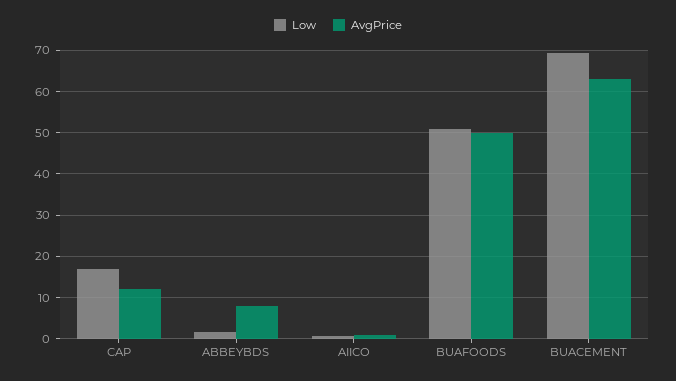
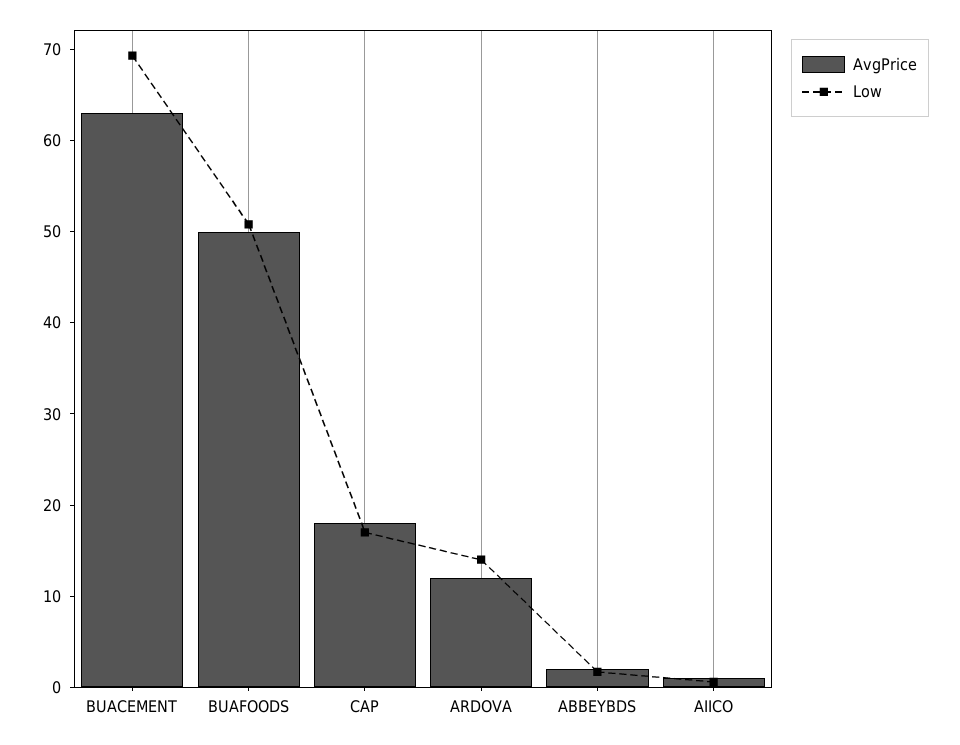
  {
    "Low": {
      "CAP": 18,
      "ABBEYBDS": 2,
      "AIICO": 0,
      "BUAFOODS": 50,
-     "BUACEMENT": 70
+     "BUACEMENT": 70,
+     "ARDOVA": 14
    },
    "AvgPrice": {
-     "CAP": 12,
+     "CAP": 18,
-     "ABBEYBDS": 8,
+     "ABBEYBDS": 2,
      "AIICO": 2,
      "BUAFOODS": 50,
-     "BUACEMENT": 64
+     "BUACEMENT": 64,
+     "ARDOVA": 12
    }
  }

